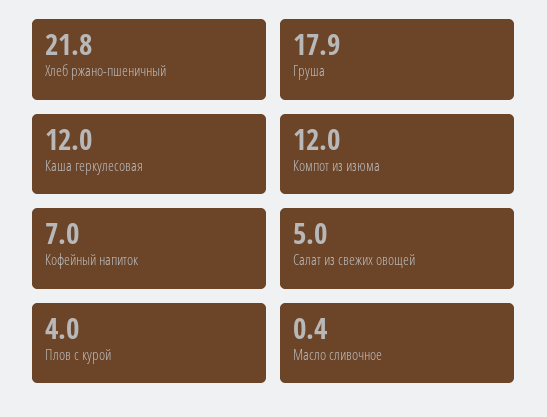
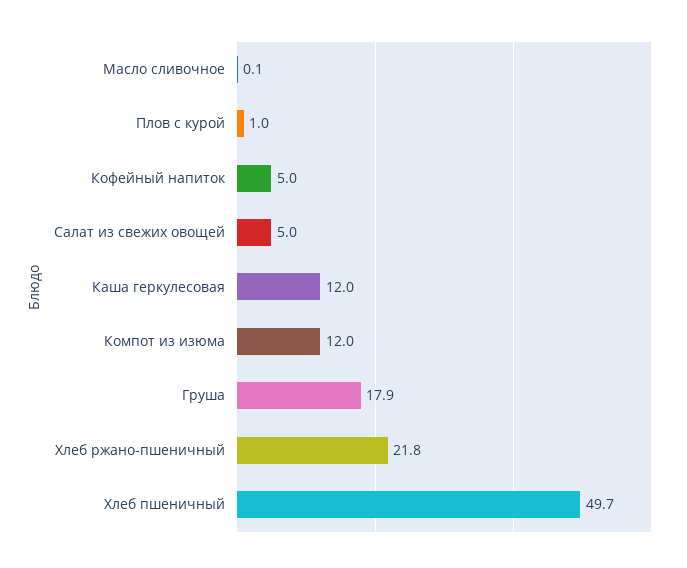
  {
    "Хлеб ржано-пшеничный": 21.8,
    "Груша": 17.9,
    "Каша геркулесовая": 12,
    "Компот из изюма": 12,
-   "Кофейный напиток": 7,
+   "Кофейный напиток": 5,
    "Салат из свежих овощей": 5,
-   "Плов с курой": 4,
+   "Плов с курой": 1,
-   "Масло сливочное": 0.4
+   "Масло сливочное": 0.1,
+   "Хлеб пшеничный": 49.7
  }

